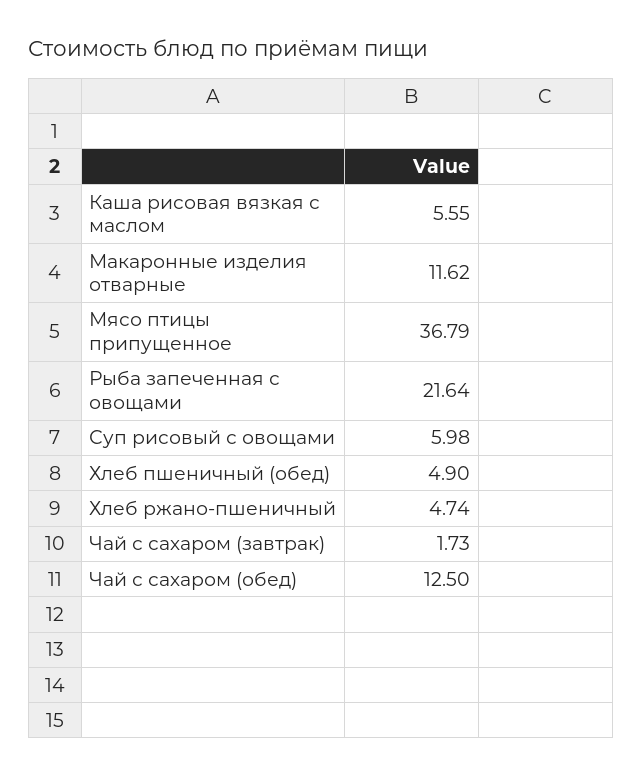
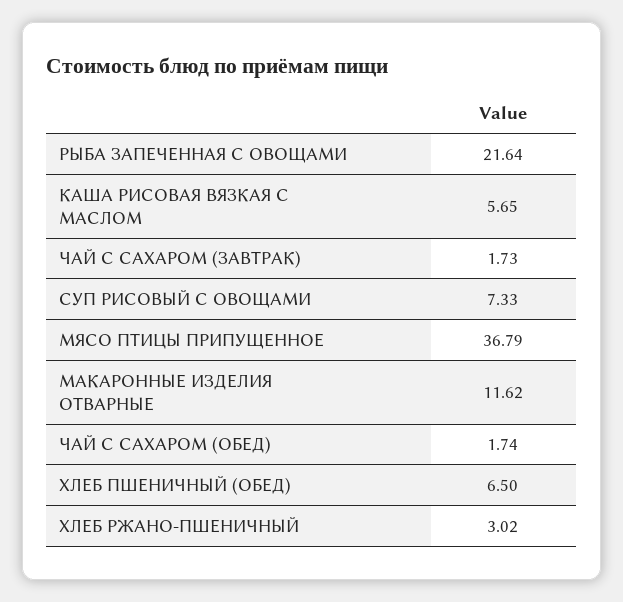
  {
-   "Каша рисовая вязкая с маслом": 5.55,
+   "Каша рисовая вязкая с маслом": 5.65,
    "Макаронные изделия отварные": 11.62,
    "Мясо птицы припущенное": 36.79,
    "Рыба запеченная с овощами": 21.64,
-   "Суп рисовый с овощами": 5.98,
+   "Суп рисовый с овощами": 7.33,
-   "Хлеб пшеничный (обед)": 4.9,
+   "Хлеб пшеничный (обед)": 6.5,
-   "Хлеб ржано-пшеничный": 4.74,
+   "Хлеб ржано-пшеничный": 3.02,
    "Чай с сахаром (завтрак)": 1.73,
-   "Чай с сахаром (обед)": 12.5
+   "Чай с сахаром (обед)": 1.74
  }

